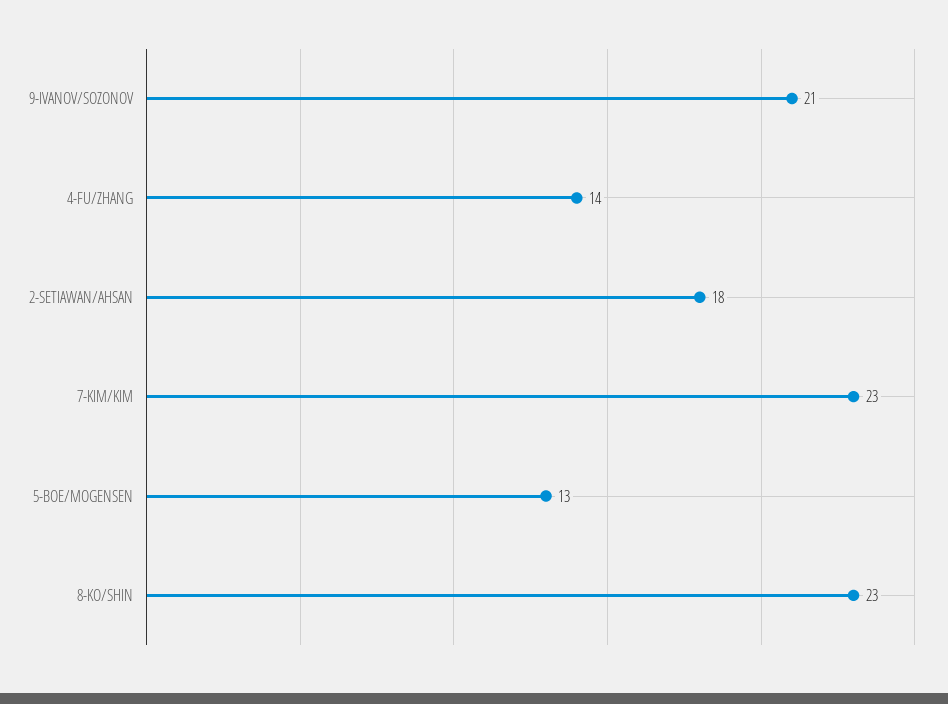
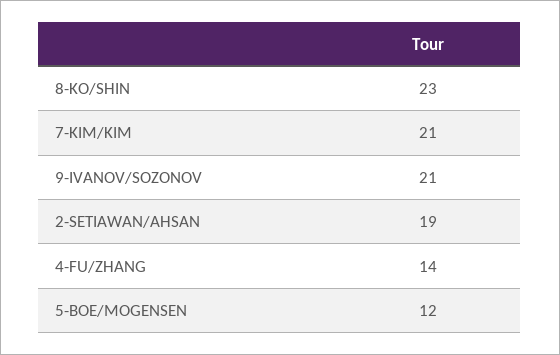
  {
    "9-IVANOV/SOZONOV": 21,
    "4-FU/ZHANG": 14,
-   "2-SETIAWAN/AHSAN": 18,
+   "2-SETIAWAN/AHSAN": 19,
-   "7-KIM/KIM": 23,
+   "7-KIM/KIM": 21,
-   "5-BOE/MOGENSEN": 13,
+   "5-BOE/MOGENSEN": 12,
    "8-KO/SHIN": 23
  }

